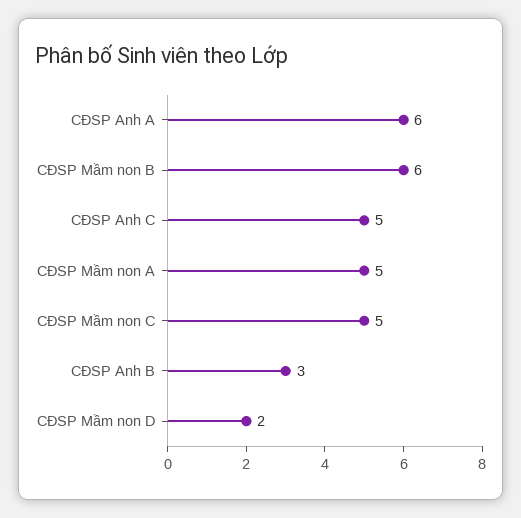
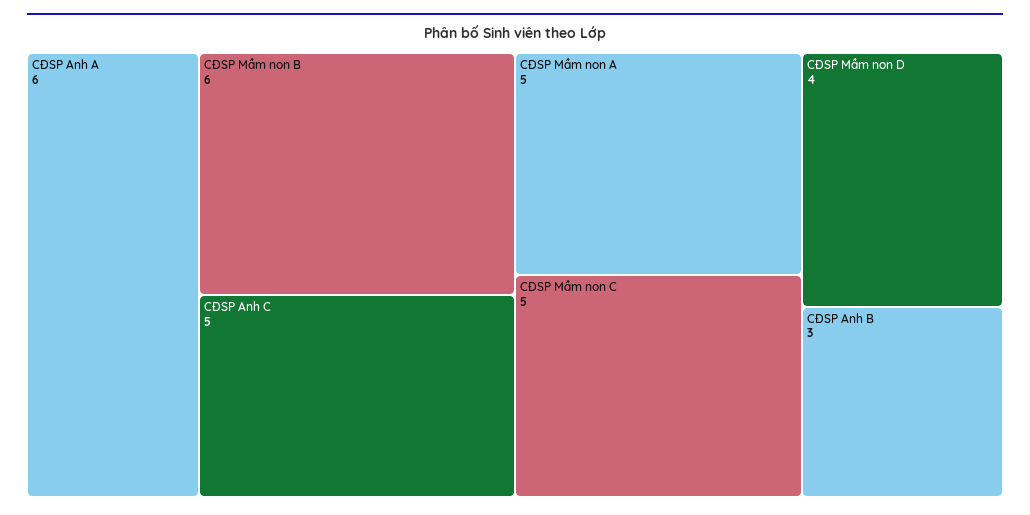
  {
    "CĐSP Anh A": 6,
    "CĐSP Mầm non B": 6,
    "CĐSP Anh C": 5,
    "CĐSP Mầm non A": 5,
    "CĐSP Mầm non C": 5,
    "CĐSP Anh B": 3,
-   "CĐSP Mầm non D": 2
+   "CĐSP Mầm non D": 4
  }

